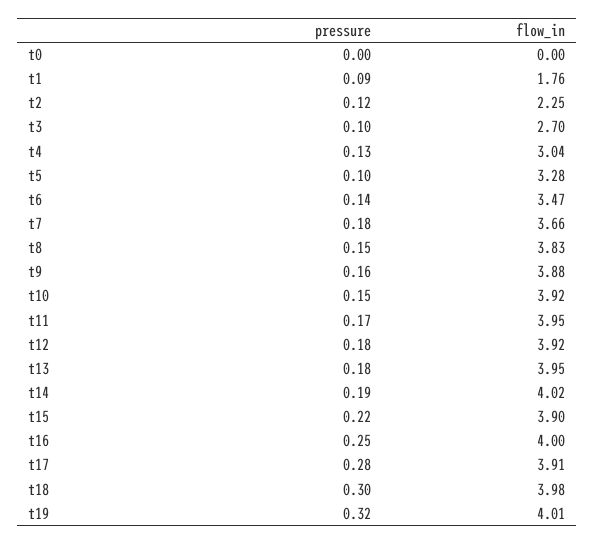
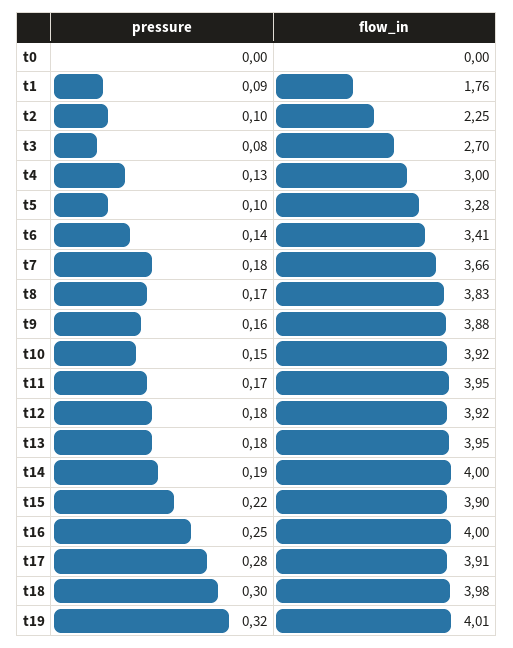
  {
    "pressure": {
      "t0": 0,
      "t1": 0.09,
-     "t2": 0.12,
+     "t2": 0.1,
-     "t3": 0.1,
+     "t3": 0.08,
      "t4": 0.13,
      "t5": 0.1,
      "t6": 0.14,
      "t7": 0.18,
-     "t8": 0.15,
+     "t8": 0.17,
      "t9": 0.16,
      "t10": 0.15,
      "t11": 0.17,
      "t12": 0.18,
      "t13": 0.18,
      "t14": 0.19,
      "t15": 0.22,
      "t16": 0.25,
      "t17": 0.28,
      "t18": 0.3,
      "t19": 0.32
    },
    "flow_in": {
      "t0": 0,
      "t1": 1.76,
      "t2": 2.25,
      "t3": 2.7,
-     "t4": 3.04,
+     "t4": 3,
      "t5": 3.28,
-     "t6": 3.47,
+     "t6": 3.41,
      "t7": 3.66,
      "t8": 3.83,
      "t9": 3.88,
      "t10": 3.92,
      "t11": 3.95,
      "t12": 3.92,
      "t13": 3.95,
-     "t14": 4.02,
+     "t14": 4,
      "t15": 3.9,
      "t16": 4,
      "t17": 3.91,
      "t18": 3.98,
      "t19": 4.01
    }
  }

